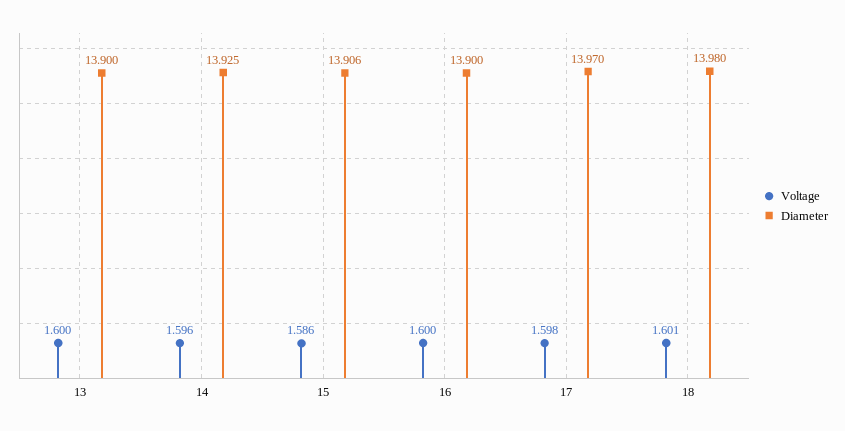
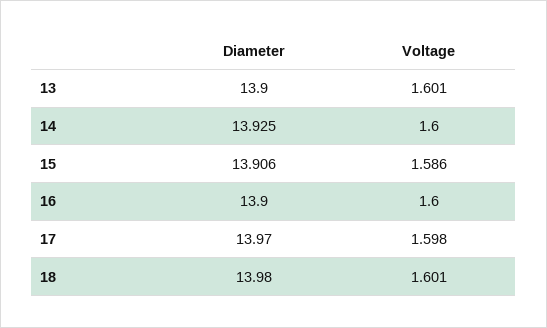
  {
    "Voltage": {
-     "13": 1.6,
+     "13": 1.601,
-     "14": 1.596,
+     "14": 1.6,
      "15": 1.586,
      "16": 1.6,
      "17": 1.598,
      "18": 1.601
    },
    "Diameter": {
      "13": 13.9,
      "14": 13.925,
      "15": 13.906,
      "16": 13.9,
      "17": 13.97,
      "18": 13.98
    }
  }

